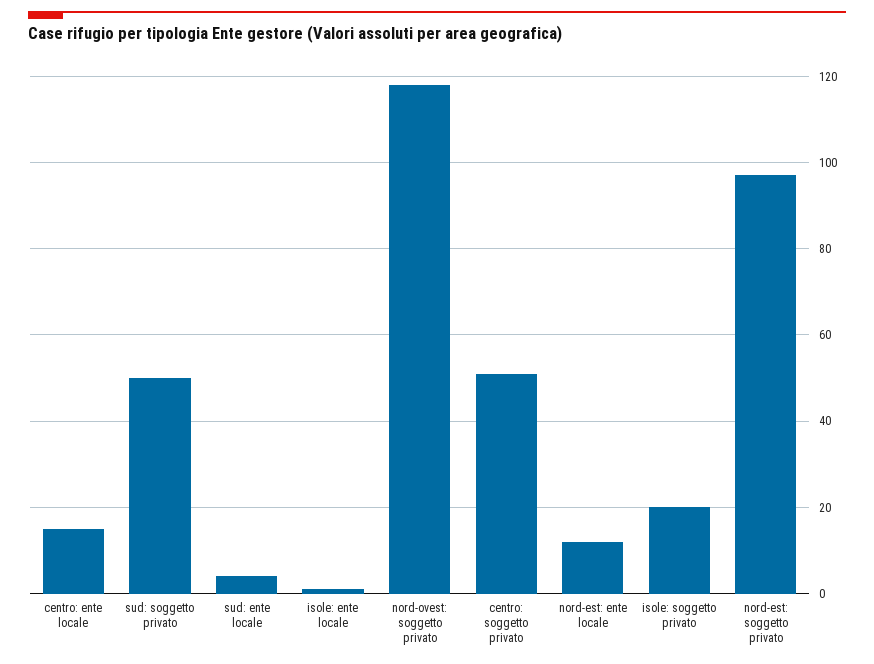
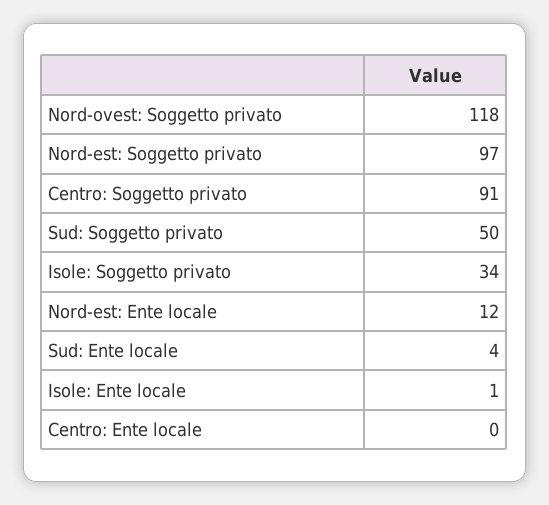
  {
-   "centro: ente locale": 15,
+   "centro: ente locale": 0,
    "sud: soggetto privato": 50,
    "sud: ente locale": 4,
    "isole: ente locale": 1,
    "nord-ovest: soggetto privato": 118,
-   "centro: soggetto privato": 50,
+   "centro: soggetto privato": 91,
    "nord-est: ente locale": 12,
-   "isole: soggetto privato": 20,
+   "isole: soggetto privato": 34,
    "nord-est: soggetto privato": 97
  }

